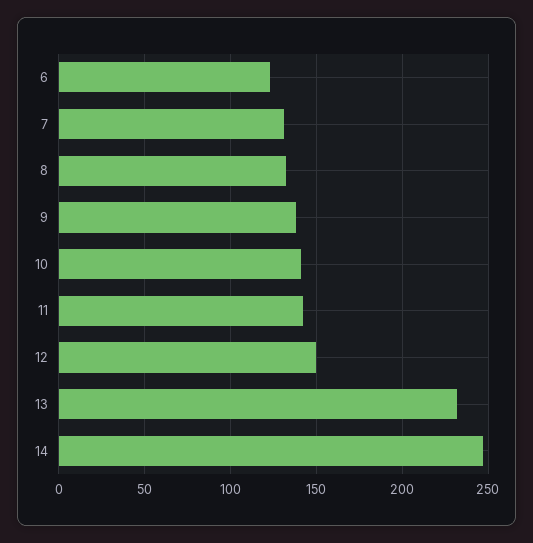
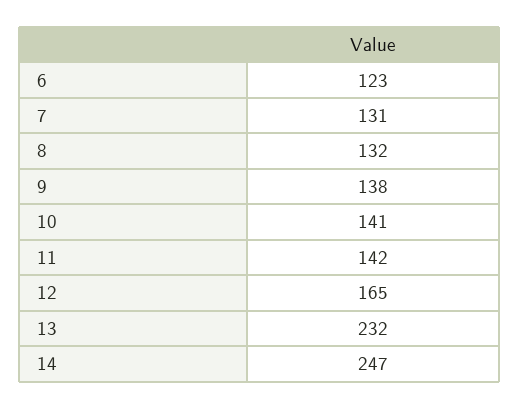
  {
    "6": 123,
    "7": 131,
    "8": 132,
    "9": 138,
    "10": 141,
    "11": 142,
-   "12": 150,
+   "12": 165,
    "13": 232,
    "14": 247
  }

